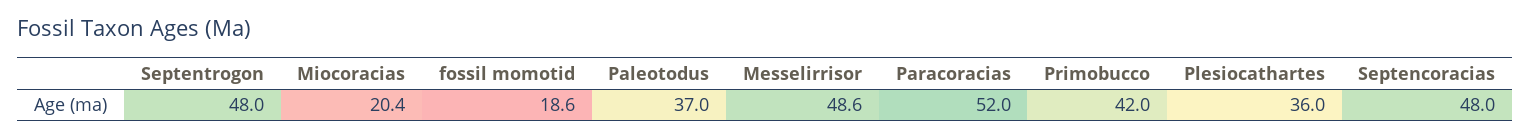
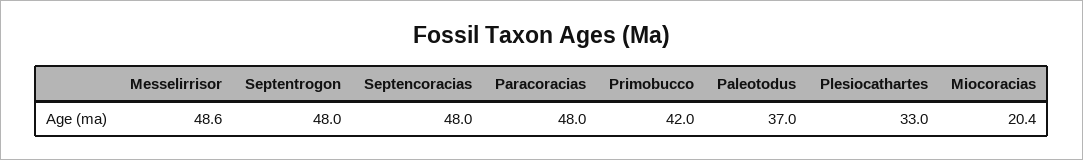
  {
    "Septentrogon": 48,
    "Miocoracias": 20.4,
-   "fossil momotid": 18.6,
    "Paleotodus": 37,
    "Messelirrisor": 48.6,
-   "Paracoracias": 52,
+   "Paracoracias": 48,
    "Primobucco": 42,
-   "Plesiocathartes": 36,
+   "Plesiocathartes": 33,
    "Septencoracias": 48
  }

